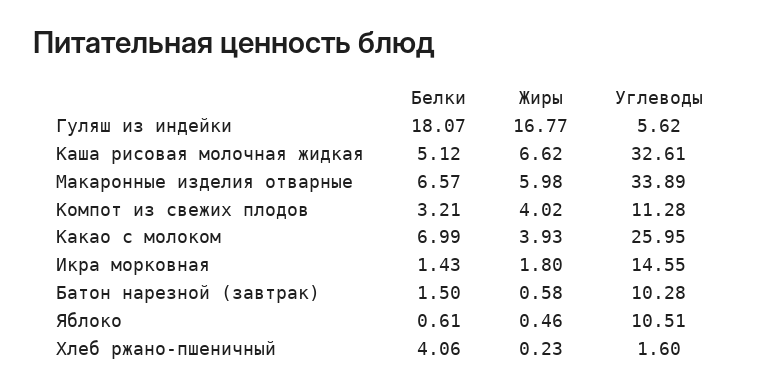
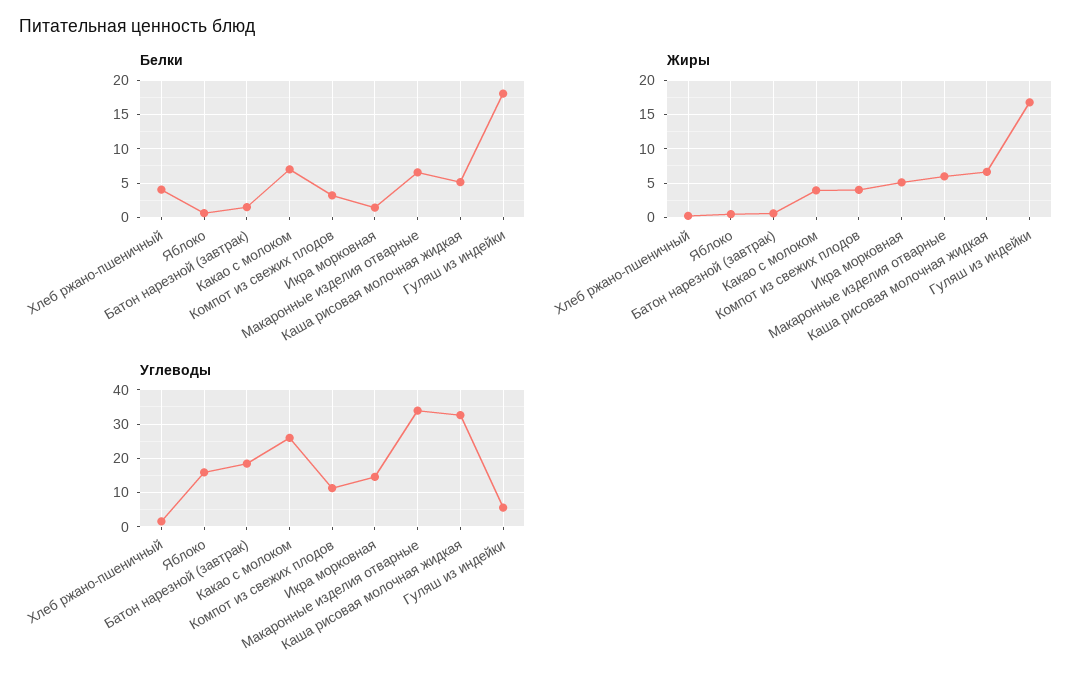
  {
    "Белки": {
      "Гуляш из индейки": 18.07,
      "Каша рисовая молочная жидкая": 5.12,
      "Макаронные изделия отварные": 6.57,
      "Компот из свежих плодов": 3.21,
      "Какао с молоком": 6.99,
      "Икра морковная": 1.43,
      "Батон нарезной (завтрак)": 1.5,
      "Яблоко": 0.61,
      "Хлеб ржано-пшеничный": 4.06
    },
    "Жиры": {
      "Гуляш из индейки": 16.77,
      "Каша рисовая молочная жидкая": 6.62,
      "Макаронные изделия отварные": 5.98,
      "Компот из свежих плодов": 4.02,
      "Какао с молоком": 3.93,
-     "Икра морковная": 1.8,
+     "Икра морковная": 5,
      "Батон нарезной (завтрак)": 0.58,
      "Яблоко": 0.46,
      "Хлеб ржано-пшеничный": 0.23
    },
    "Углеводы": {
      "Гуляш из индейки": 5.62,
      "Каша рисовая молочная жидкая": 32.61,
      "Макаронные изделия отварные": 33.89,
      "Компот из свежих плодов": 11.28,
      "Какао с молоком": 25.95,
      "Икра морковная": 14.55,
-     "Батон нарезной (завтрак)": 10.28,
+     "Батон нарезной (завтрак)": 18,
-     "Яблоко": 10.51,
+     "Яблоко": 16,
      "Хлеб ржано-пшеничный": 1.6
    }
  }

